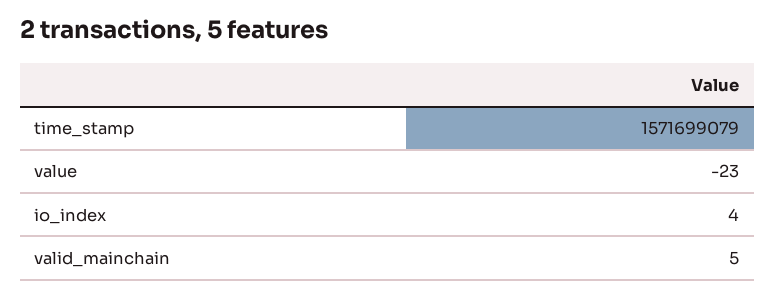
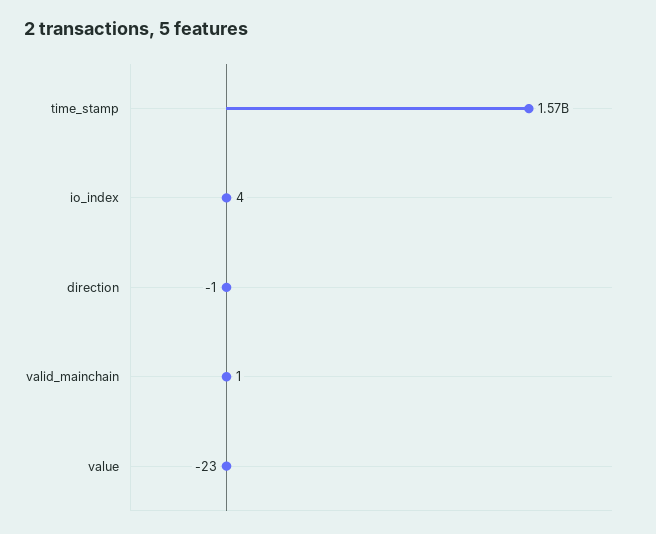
  {
    "time_stamp": 1571699079,
    "value": -23,
    "io_index": 4,
-   "valid_mainchain": 5
+   "valid_mainchain": 1,
+   "direction": -1
  }

